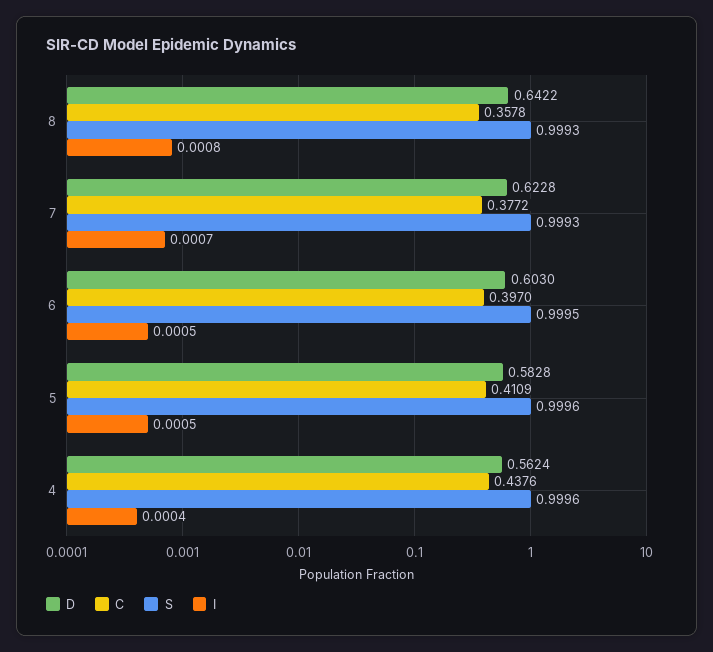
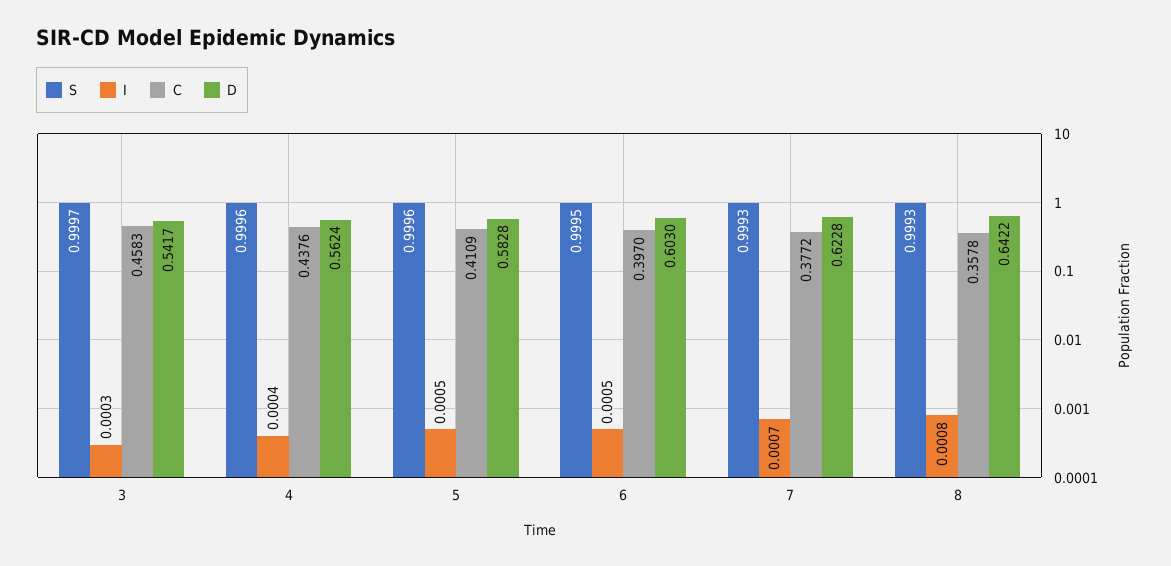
  {
    "D": {
      "8": 0.6422,
      "7": 0.6228,
      "6": 0.603,
      "5": 0.5828,
-     "4": 0.5624
+     "4": 0.5624,
+     "3": 0.5417
    },
    "C": {
      "8": 0.3578,
      "7": 0.3772,
      "6": 0.397,
      "5": 0.4109,
-     "4": 0.4376
+     "4": 0.4376,
+     "3": 0.4583
    },
    "S": {
      "8": 0.9993,
      "7": 0.9993,
      "6": 0.9995,
      "5": 0.9996,
-     "4": 0.9996
+     "4": 0.9996,
+     "3": 0.9997
    },
    "I": {
      "8": 0.0008,
      "7": 0.0007,
      "6": 0.0005,
      "5": 0.0005,
-     "4": 0.0004
+     "4": 0.0004,
+     "3": 0.0003
    }
  }

